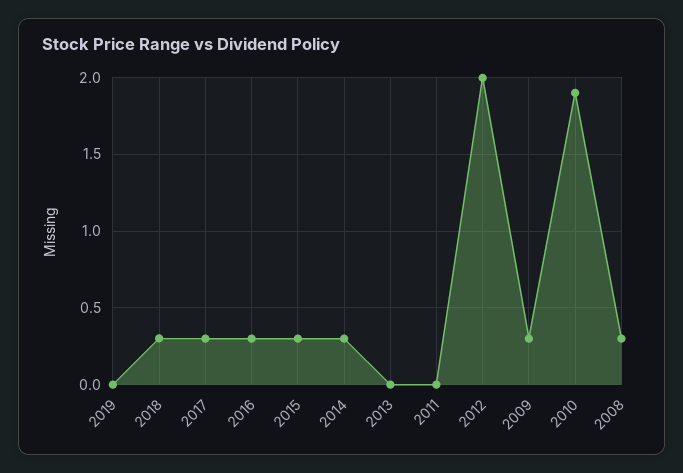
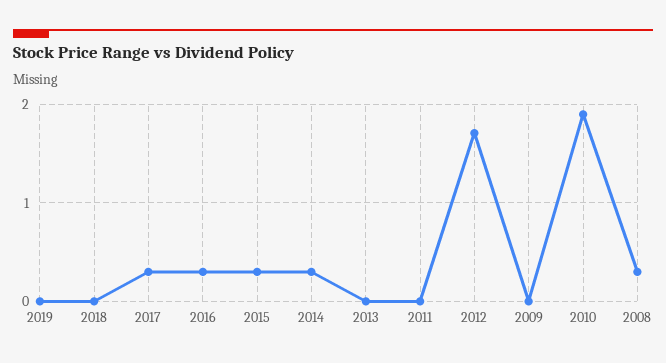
  {
    "2019": 0,
-   "2018": 0.3,
+   "2018": 0,
    "2017": 0.3,
    "2016": 0.3,
    "2015": 0.3,
    "2014": 0.3,
    "2013": 0,
    "2011": 0,
-   "2012": 2,
+   "2012": 1.7,
-   "2009": 0.3,
+   "2009": 0,
    "2010": 1.9,
    "2008": 0.3
  }

